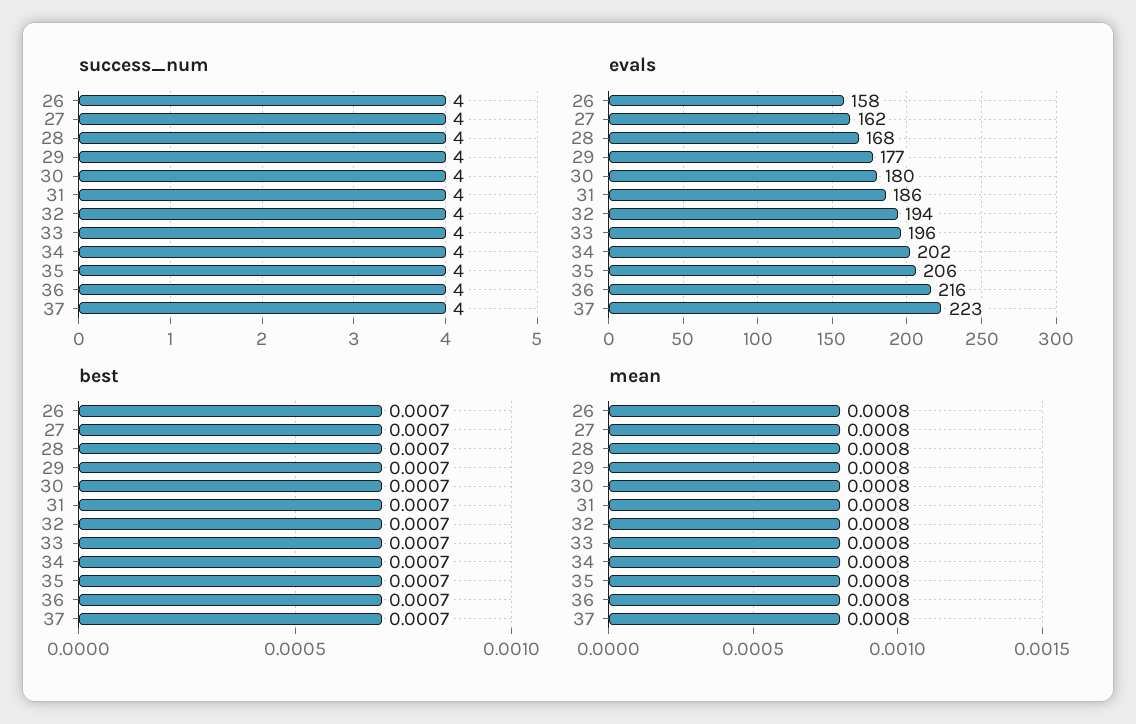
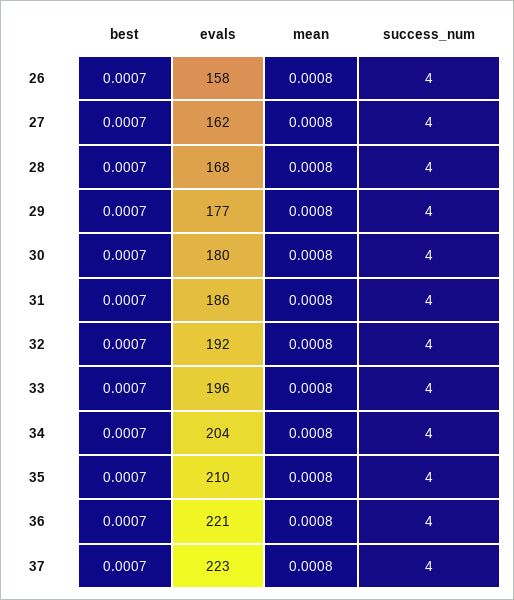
  {
    "success_num": {
      "26": 4,
      "27": 4,
      "28": 4,
      "29": 4,
      "30": 4,
      "31": 4,
      "32": 4,
      "33": 4,
      "34": 4,
      "35": 4,
      "36": 4,
      "37": 4
    },
    "evals": {
      "26": 158,
      "27": 162,
      "28": 168,
      "29": 177,
      "30": 180,
      "31": 186,
-     "32": 194,
+     "32": 192,
      "33": 196,
-     "34": 202,
+     "34": 204,
-     "35": 206,
+     "35": 210,
-     "36": 216,
+     "36": 221,
      "37": 223
    },
    "best": {
      "26": 0.0007,
      "27": 0.0007,
      "28": 0.0007,
      "29": 0.0007,
      "30": 0.0007,
      "31": 0.0007,
      "32": 0.0007,
      "33": 0.0007,
      "34": 0.0007,
      "35": 0.0007,
      "36": 0.0007,
      "37": 0.0007
    },
    "mean": {
      "26": 0.0008,
      "27": 0.0008,
      "28": 0.0008,
      "29": 0.0008,
      "30": 0.0008,
      "31": 0.0008,
      "32": 0.0008,
      "33": 0.0008,
      "34": 0.0008,
      "35": 0.0008,
      "36": 0.0008,
      "37": 0.0008
    }
  }

